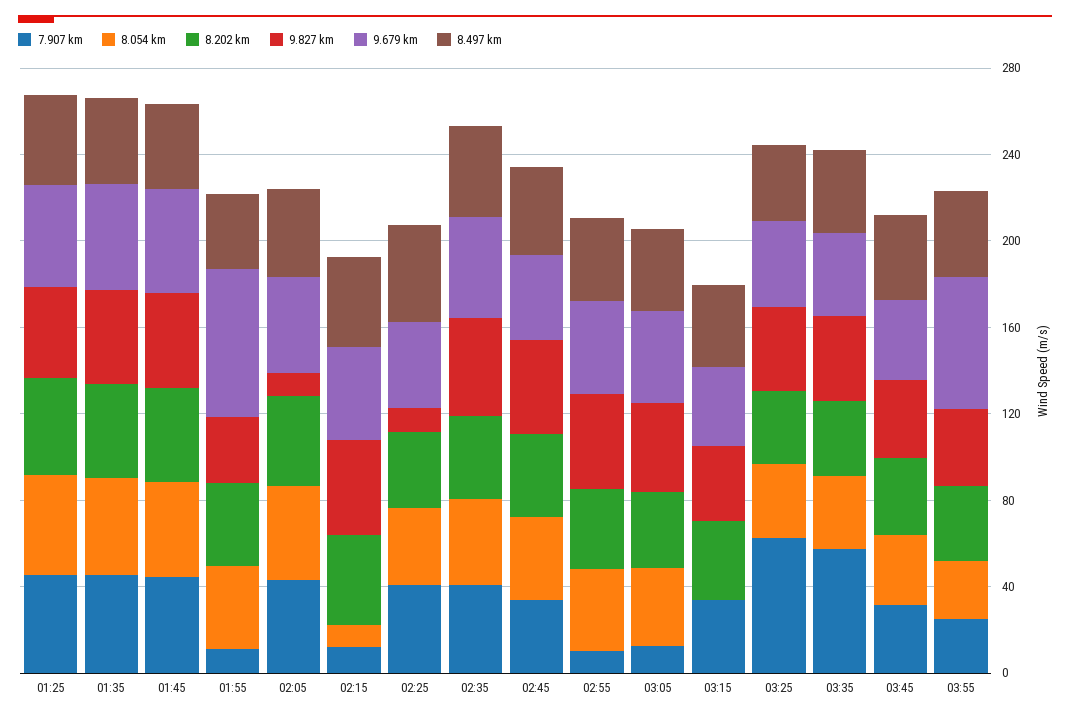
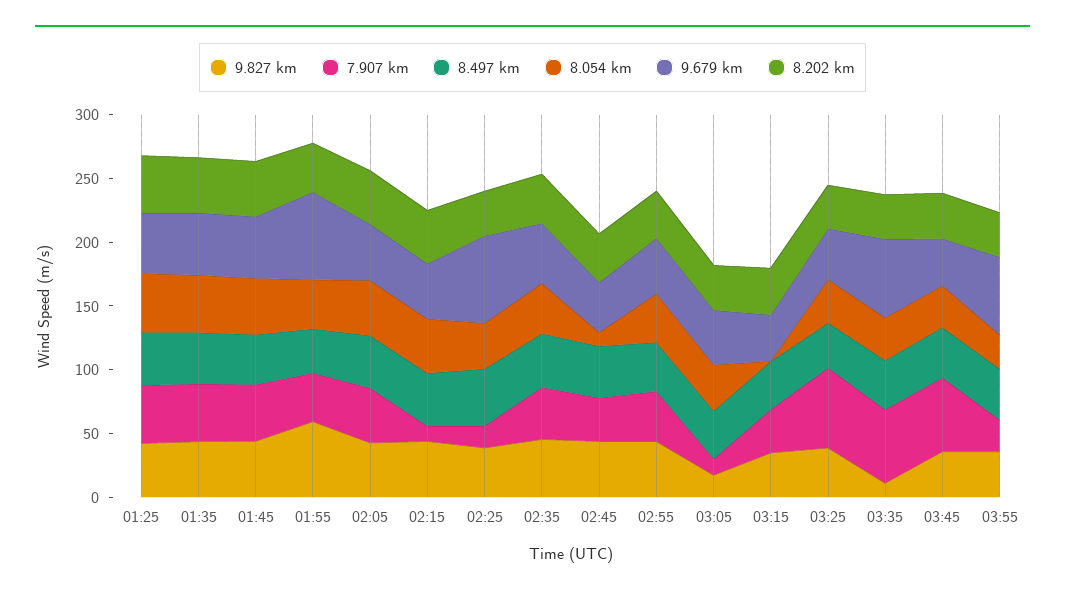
  {
    "7.907 km": {
      "01:25": 50,
      "01:35": 50,
      "01:45": 40,
-     "01:55": 10,
+     "01:55": 40,
      "02:05": 40,
      "02:15": 10,
-     "02:25": 40,
+     "02:25": 20,
      "02:35": 40,
      "02:45": 30,
-     "02:55": 10,
+     "02:55": 40,
      "03:05": 10,
      "03:15": 30,
      "03:25": 60,
      "03:35": 60,
-     "03:45": 30,
+     "03:45": 60,
      "03:55": 30
    },
    "8.054 km": {
      "01:25": 50,
      "01:35": 50,
      "01:45": 40,
      "01:55": 40,
      "02:05": 40,
-     "02:15": 10,
+     "02:15": 40,
      "02:25": 40,
      "02:35": 40,
-     "02:45": 40,
+     "02:45": 10,
      "02:55": 40,
      "03:05": 40,
      "03:15": 0,
      "03:25": 30,
      "03:35": 30,
      "03:45": 30,
      "03:55": 30
    },
    "8.202 km": {
      "01:25": 50,
      "01:35": 40,
      "01:45": 40,
      "01:55": 40,
      "02:05": 40,
      "02:15": 40,
      "02:25": 40,
      "02:35": 40,
      "02:45": 40,
      "02:55": 40,
      "03:05": 40,
      "03:15": 40,
      "03:25": 30,
      "03:35": 40,
      "03:45": 40,
      "03:55": 30
    },
    "9.827 km": {
      "01:25": 40,
      "01:35": 40,
      "01:45": 40,
-     "01:55": 30,
+     "01:55": 60,
-     "02:05": 10,
+     "02:05": 40,
      "02:15": 40,
-     "02:25": 10,
+     "02:25": 40,
      "02:35": 50,
      "02:45": 40,
      "02:55": 40,
-     "03:05": 40,
+     "03:05": 20,
      "03:15": 30,
      "03:25": 40,
-     "03:35": 40,
+     "03:35": 10,
      "03:45": 40,
      "03:55": 40
    },
    "9.679 km": {
      "01:25": 50,
      "01:35": 50,
      "01:45": 50,
      "01:55": 70,
      "02:05": 40,
      "02:15": 40,
-     "02:25": 40,
+     "02:25": 70,
      "02:35": 50,
      "02:45": 40,
      "02:55": 40,
      "03:05": 40,
      "03:15": 40,
      "03:25": 40,
-     "03:35": 40,
+     "03:35": 60,
      "03:45": 40,
      "03:55": 60
    },
    "8.497 km": {
      "01:25": 40,
      "01:35": 40,
      "01:45": 40,
      "01:55": 30,
      "02:05": 40,
      "02:15": 40,
      "02:25": 40,
      "02:35": 40,
      "02:45": 40,
      "02:55": 40,
      "03:05": 40,
      "03:15": 40,
      "03:25": 40,
      "03:35": 40,
      "03:45": 40,
      "03:55": 40
    }
  }

